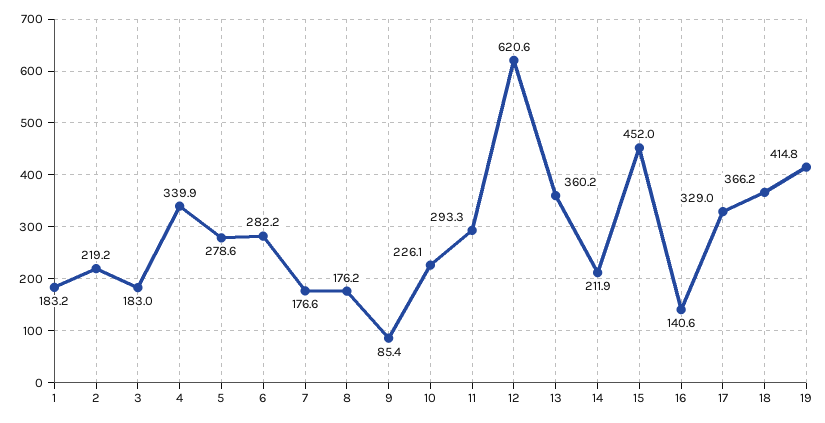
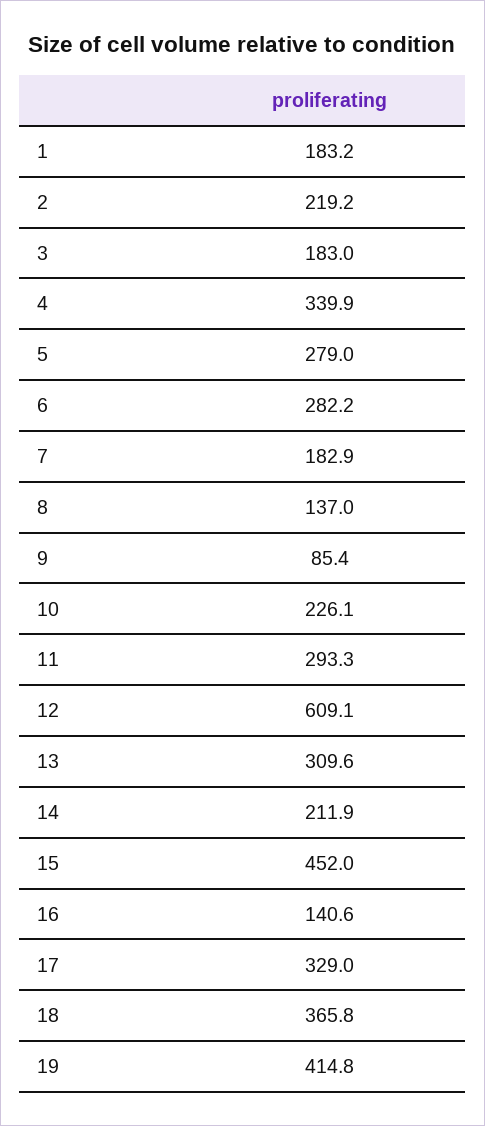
  {
    "1": 183.2,
    "2": 219.2,
    "3": 183,
    "4": 339.9,
-   "5": 278.6,
+   "5": 279,
    "6": 282.2,
-   "7": 176.6,
+   "7": 182.9,
-   "8": 176.2,
+   "8": 137,
    "9": 85.4,
    "10": 226.1,
    "11": 293.3,
-   "12": 620.6,
+   "12": 609.1,
-   "13": 360.2,
+   "13": 309.6,
    "14": 211.9,
    "15": 452,
    "16": 140.6,
    "17": 329,
-   "18": 366.2,
+   "18": 365.8,
    "19": 414.8
  }

